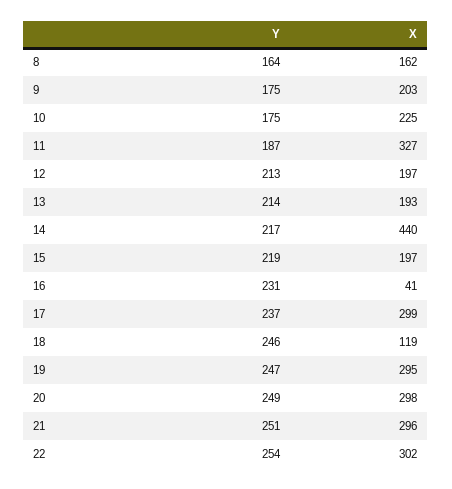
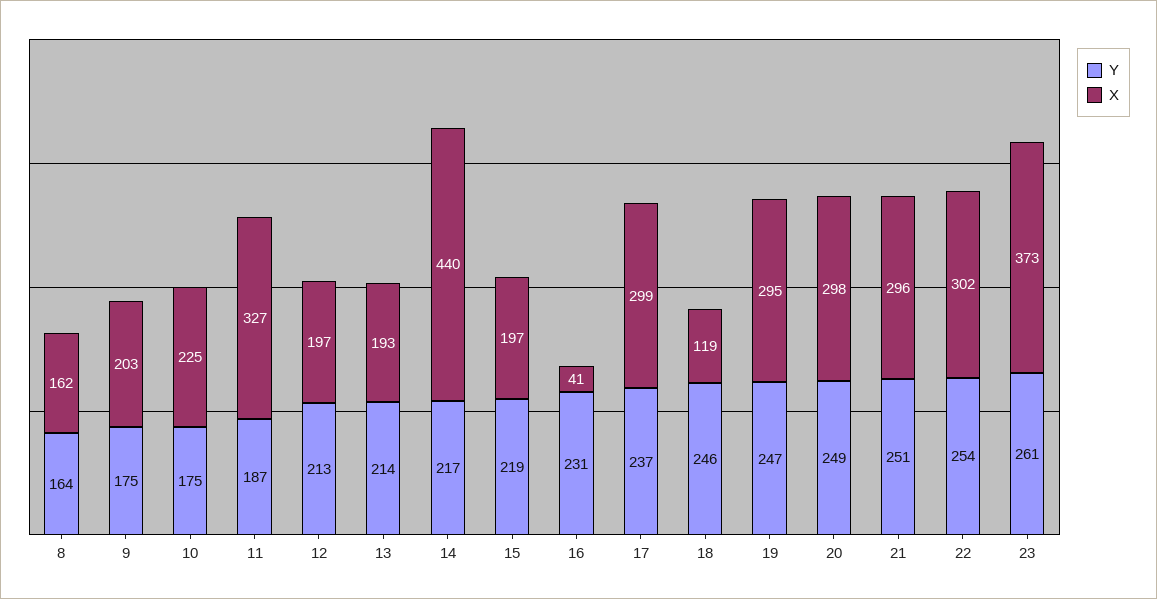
  {
    "Y": {
      "8": 164,
      "9": 175,
      "10": 175,
      "11": 187,
      "12": 213,
      "13": 214,
      "14": 217,
      "15": 219,
      "16": 231,
      "17": 237,
      "18": 246,
      "19": 247,
      "20": 249,
      "21": 251,
-     "22": 254
+     "22": 254,
+     "23": 261
    },
    "X": {
      "8": 162,
      "9": 203,
      "10": 225,
      "11": 327,
      "12": 197,
      "13": 193,
      "14": 440,
      "15": 197,
      "16": 41,
      "17": 299,
      "18": 119,
      "19": 295,
      "20": 298,
      "21": 296,
-     "22": 302
+     "22": 302,
+     "23": 373
    }
  }

